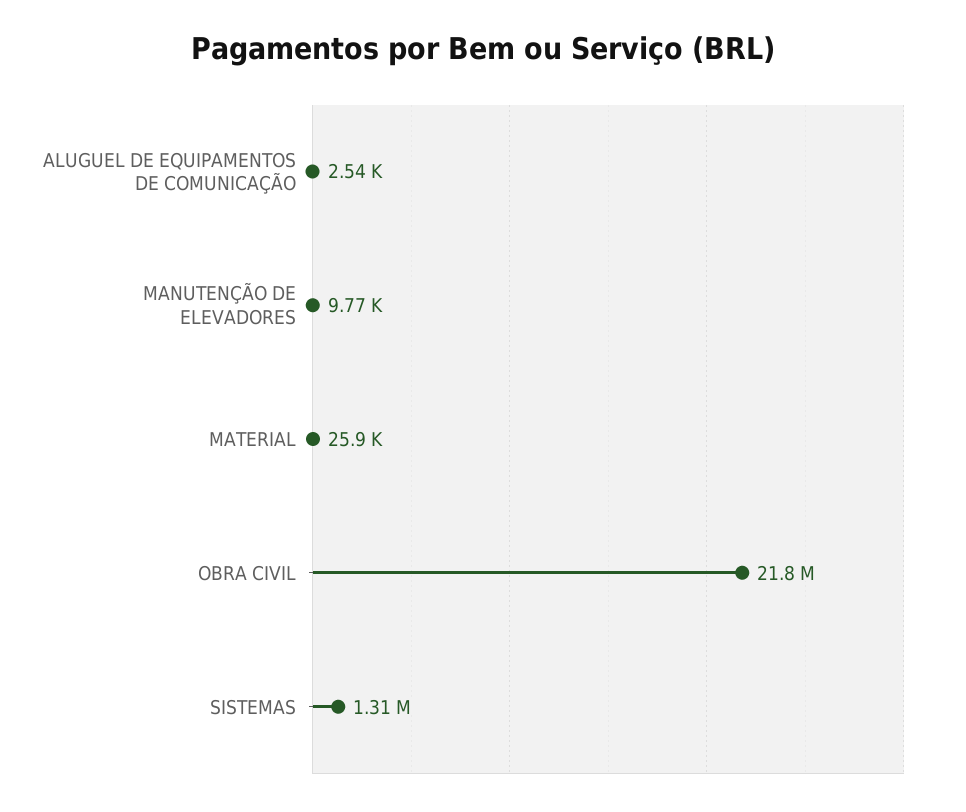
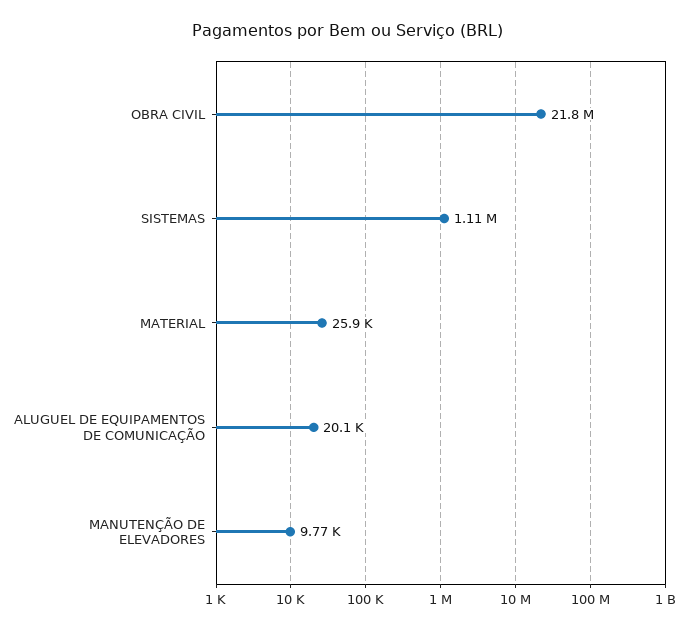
  {
-   "ALUGUEL DE EQUIPAMENTOS DE COMUNICAÇÃO": 2540,
+   "ALUGUEL DE EQUIPAMENTOS DE COMUNICAÇÃO": 20100,
    "MANUTENÇÃO DE ELEVADORES": 9770,
    "MATERIAL": 25900,
    "OBRA CIVIL": 21800000,
-   "SISTEMAS": 1310000
+   "SISTEMAS": 1110000
  }

